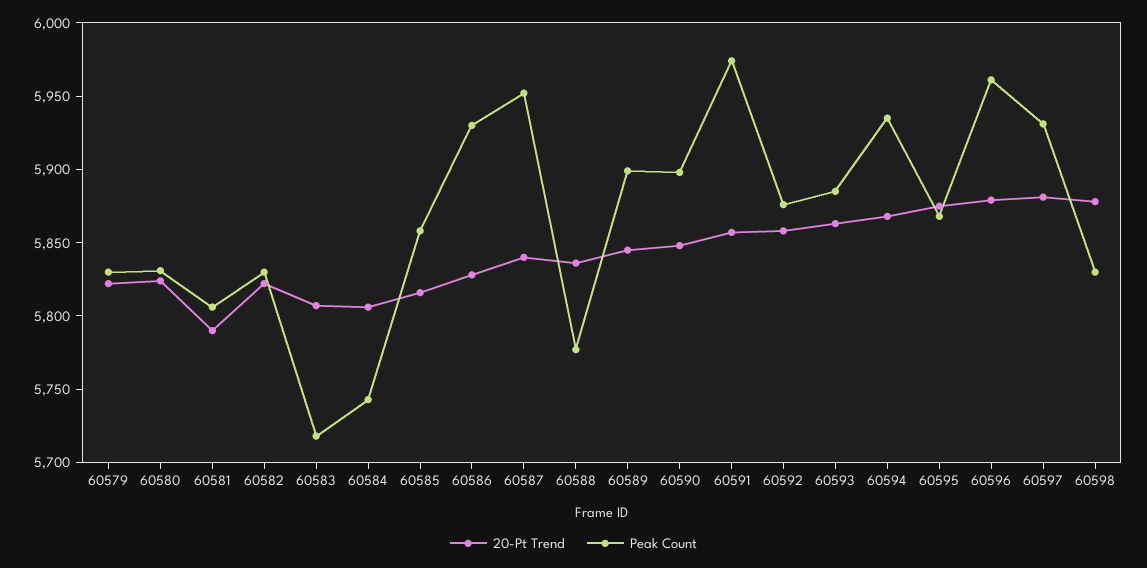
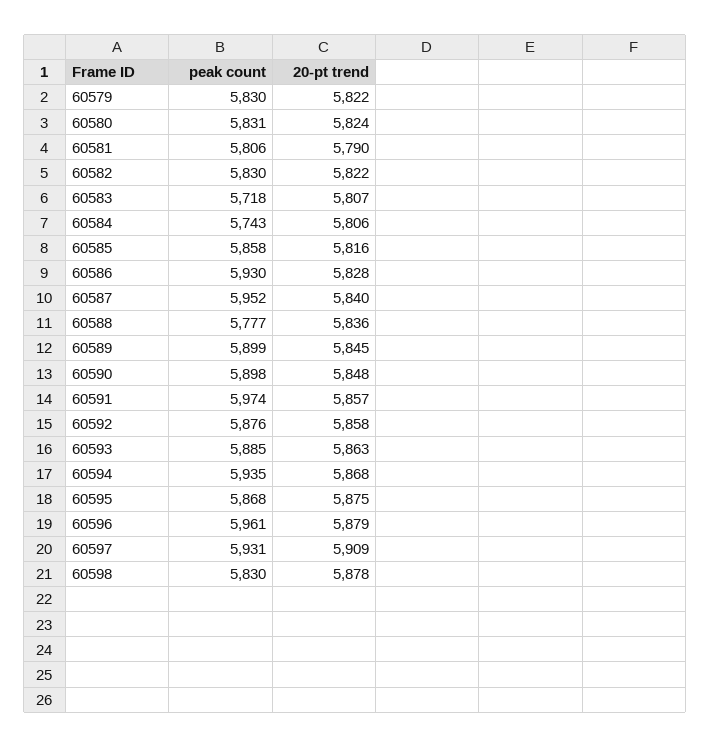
  {
    "20-Pt Trend": {
      "60579": 5822,
      "60580": 5824,
      "60581": 5790,
      "60582": 5822,
      "60583": 5807,
      "60584": 5806,
      "60585": 5816,
      "60586": 5828,
      "60587": 5840,
      "60588": 5836,
      "60589": 5845,
      "60590": 5848,
      "60591": 5857,
      "60592": 5858,
      "60593": 5863,
      "60594": 5868,
      "60595": 5875,
      "60596": 5879,
-     "60597": 5880,
+     "60597": 5909,
      "60598": 5878
    },
    "Peak Count": {
      "60579": 5830,
      "60580": 5831,
      "60581": 5806,
      "60582": 5830,
      "60583": 5718,
      "60584": 5743,
      "60585": 5858,
      "60586": 5930,
      "60587": 5952,
      "60588": 5777,
      "60589": 5899,
      "60590": 5898,
      "60591": 5974,
      "60592": 5876,
      "60593": 5885,
      "60594": 5935,
      "60595": 5868,
      "60596": 5961,
      "60597": 5931,
      "60598": 5830
    }
  }

